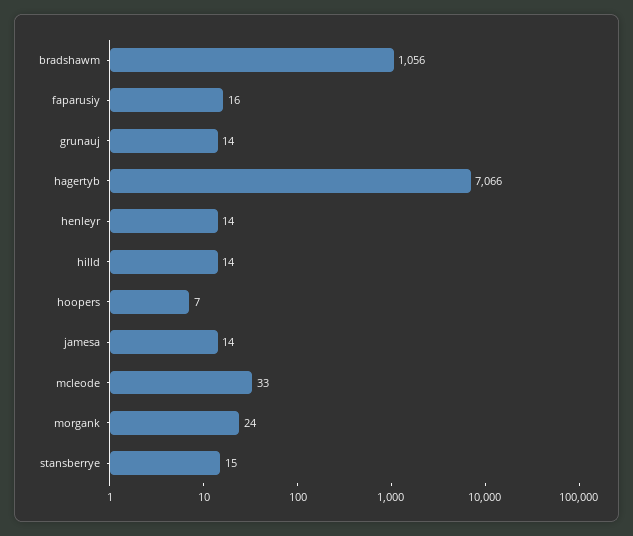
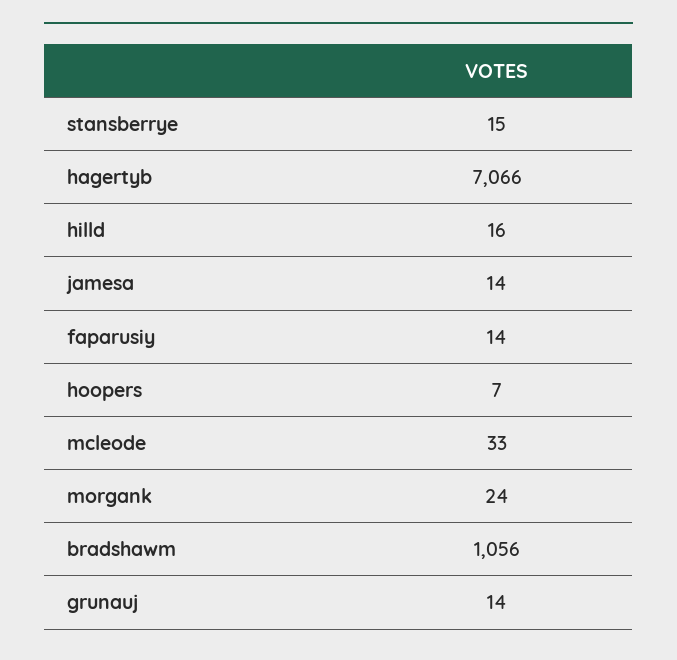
  {
    "bradshawm": 1056,
-   "faparusiy": 16,
+   "faparusiy": 14,
    "grunauj": 14,
    "hagertyb": 7066,
-   "henleyr": 14,
-   "hilld": 14,
+   "hilld": 16,
    "hoopers": 7,
    "jamesa": 14,
    "mcleode": 33,
    "morgank": 24,
    "stansberrye": 15
  }

